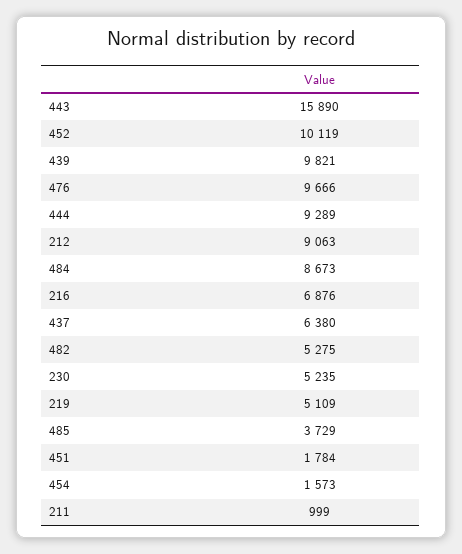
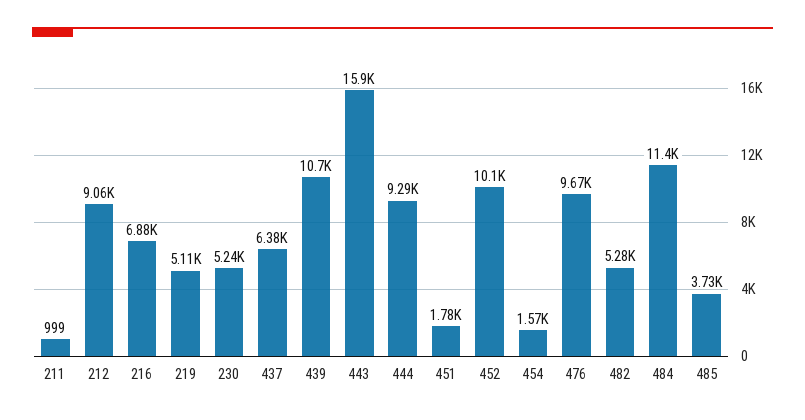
  {
    "443": 15890,
    "452": 10119,
-   "439": 9821,
+   "439": 10700,
    "476": 9666,
    "444": 9289,
    "212": 9063,
-   "484": 8673,
+   "484": 11400,
    "216": 6876,
    "437": 6380,
    "482": 5275,
    "230": 5235,
    "219": 5109,
    "485": 3729,
    "451": 1784,
    "454": 1573,
    "211": 999
  }

